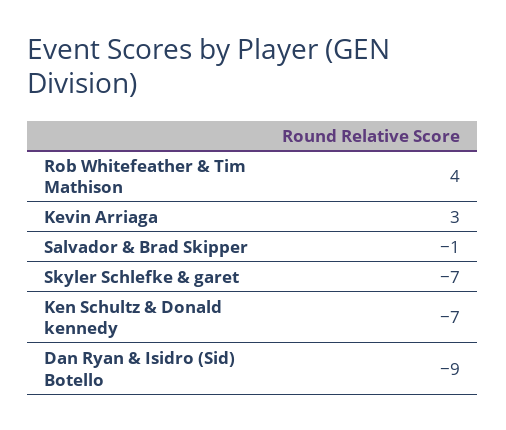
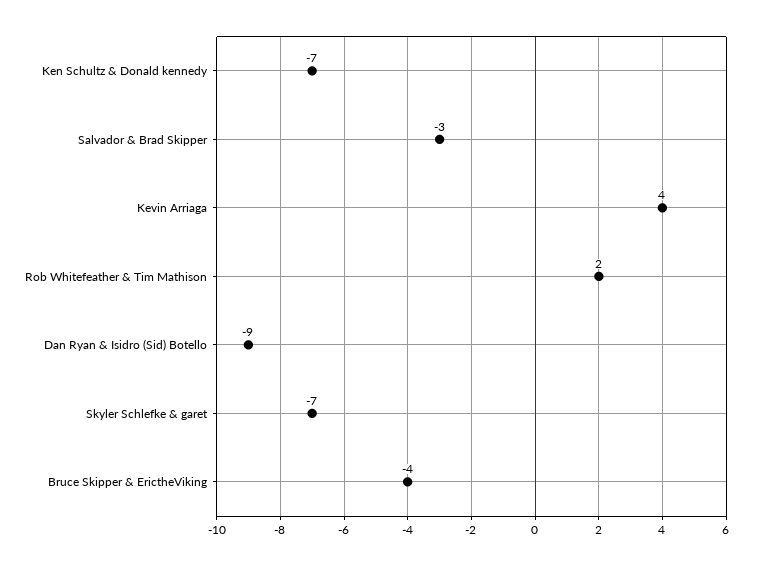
  {
-   "Rob Whitefeather & Tim Mathison": 4,
+   "Rob Whitefeather & Tim Mathison": 2,
-   "Kevin Arriaga": 3,
+   "Kevin Arriaga": 4,
-   "Salvador & Brad Skipper": -1,
+   "Salvador & Brad Skipper": -3,
    "Skyler Schlefke & garet": -7,
    "Ken Schultz & Donald kennedy": -7,
-   "Dan Ryan & Isidro (Sid) Botello": -9
+   "Dan Ryan & Isidro (Sid) Botello": -9,
+   "Bruce Skipper & ErictheViking": -4
  }

